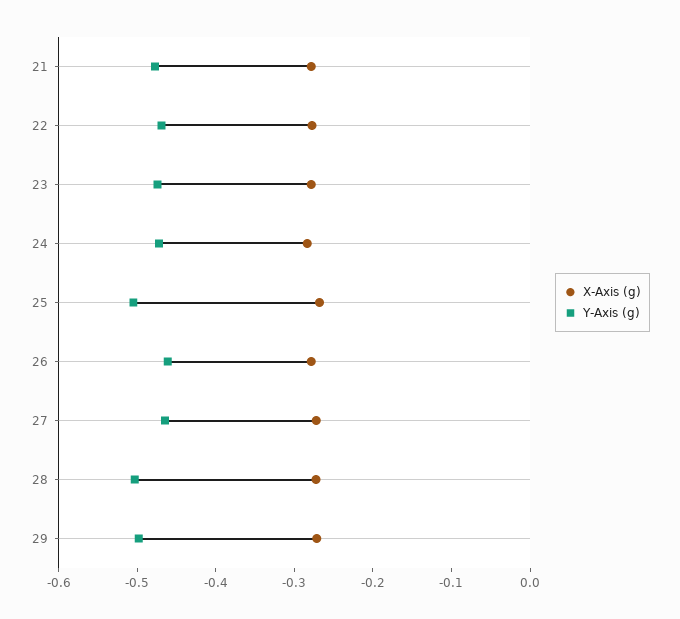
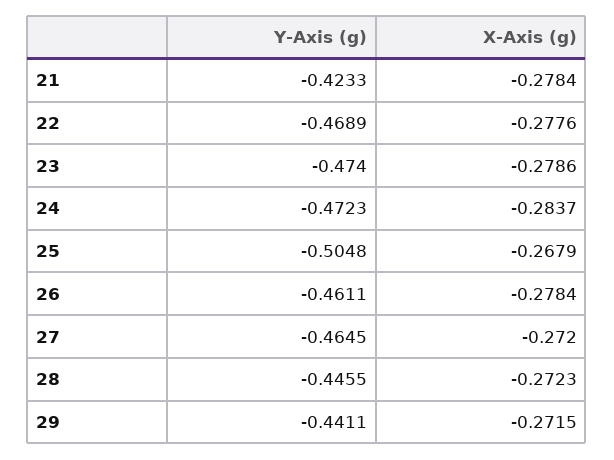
  {
    "X-Axis (g)": {
      "21": -0.2784,
      "22": -0.2776,
      "23": -0.2786,
      "24": -0.2837,
      "25": -0.2679,
      "26": -0.2784,
      "27": -0.272,
      "28": -0.2723,
      "29": -0.2715
    },
    "Y-Axis (g)": {
-     "21": -0.48,
+     "21": -0.4233,
      "22": -0.4689,
      "23": -0.474,
      "24": -0.4723,
      "25": -0.5048,
      "26": -0.4611,
      "27": -0.4645,
-     "28": -0.5,
+     "28": -0.4455,
-     "29": -0.5
+     "29": -0.4411
    }
  }

